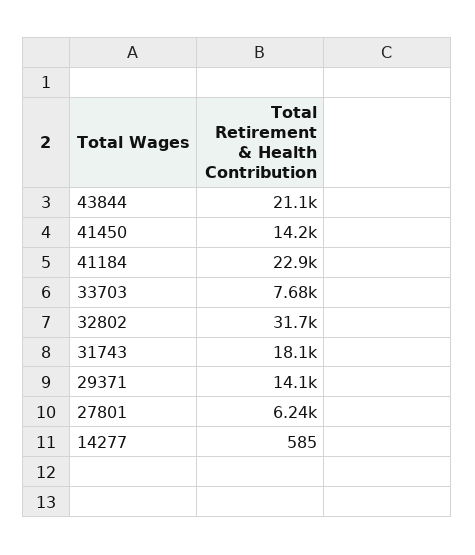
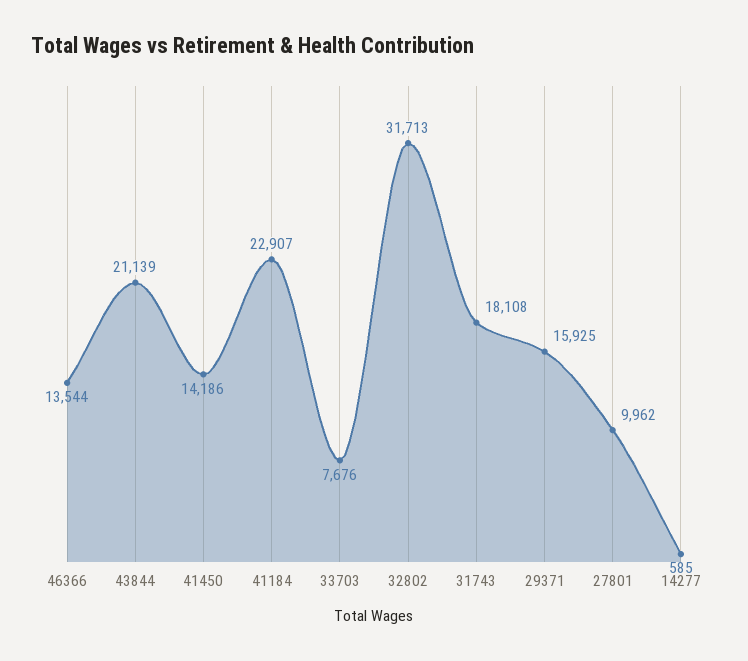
  {
    "43844": 21139,
    "41450": 14186,
    "41184": 22907,
    "33703": 7676,
    "32802": 31713,
    "31743": 18108,
-   "29371": 14100,
+   "29371": 15925,
-   "27801": 6240,
+   "27801": 9962,
-   "14277": 585
+   "14277": 585,
+   "46366": 13544
  }

